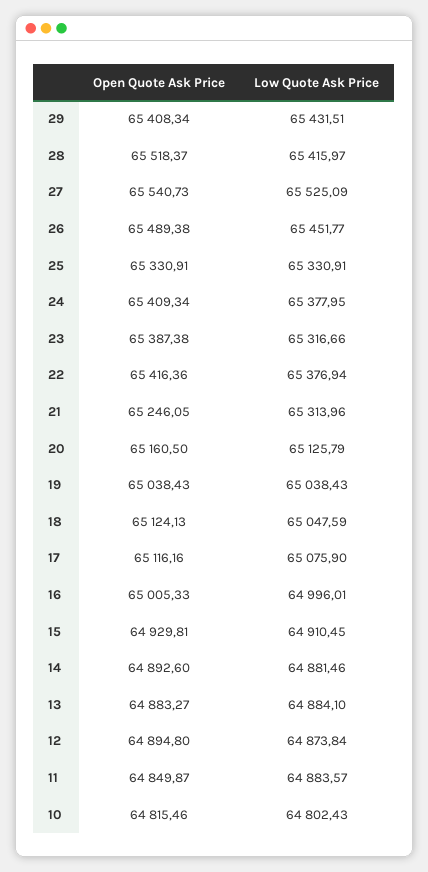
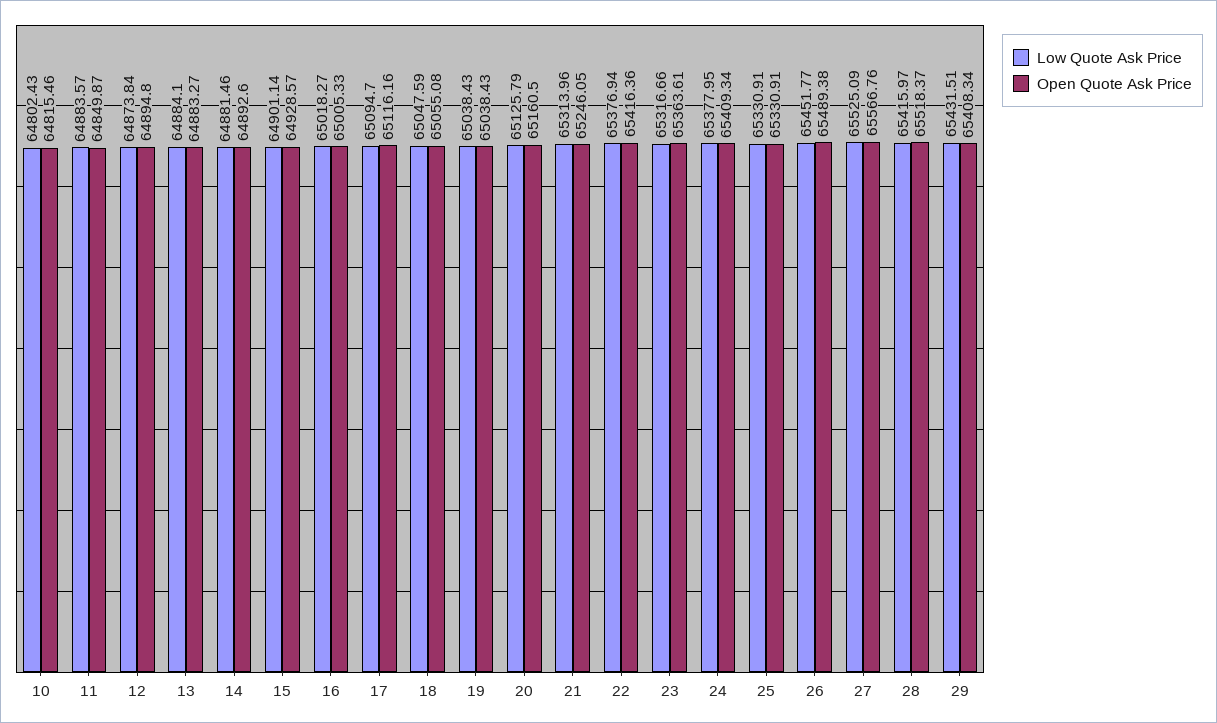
  {
    "Open Quote Ask Price": {
      "29": 65408.34,
      "28": 65518.37,
-     "27": 65540.73,
+     "27": 65566.76,
      "26": 65489.38,
      "25": 65330.91,
      "24": 65409.34,
-     "23": 65387.38,
+     "23": 65363.61,
      "22": 65416.36,
      "21": 65246.05,
      "20": 65160.5,
      "19": 65038.43,
-     "18": 65124.13,
+     "18": 65055.08,
      "17": 65116.16,
      "16": 65005.33,
-     "15": 64929.81,
+     "15": 64928.57,
      "14": 64892.6,
      "13": 64883.27,
      "12": 64894.8,
      "11": 64849.87,
      "10": 64815.46
    },
    "Low Quote Ask Price": {
      "29": 65431.51,
      "28": 65415.97,
      "27": 65525.09,
      "26": 65451.77,
      "25": 65330.91,
      "24": 65377.95,
      "23": 65316.66,
      "22": 65376.94,
      "21": 65313.96,
      "20": 65125.79,
      "19": 65038.43,
      "18": 65047.59,
-     "17": 65075.9,
+     "17": 65094.7,
-     "16": 64996.01,
+     "16": 65018.27,
-     "15": 64910.45,
+     "15": 64901.14,
      "14": 64881.46,
      "13": 64884.1,
      "12": 64873.84,
      "11": 64883.57,
      "10": 64802.43
    }
  }

